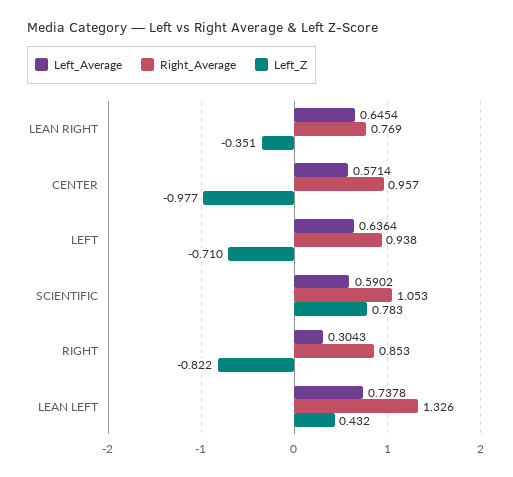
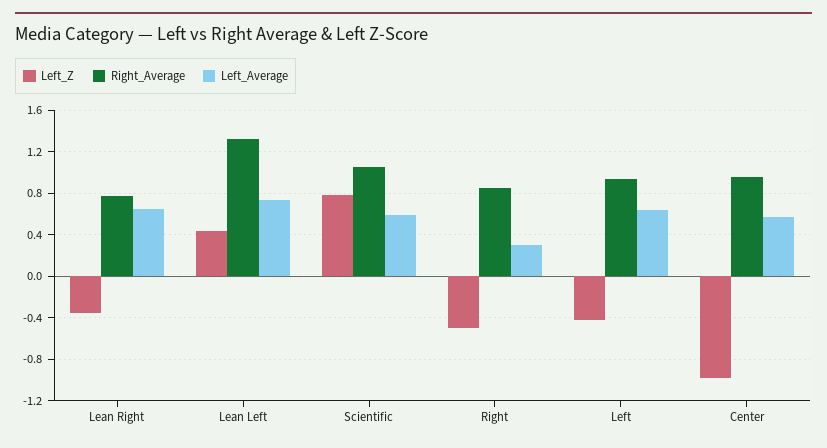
  {
    "Left_Average": {
      "LEAN RIGHT": 0.6454,
      "CENTER": 0.5714,
      "LEFT": 0.6364,
      "SCIENTIFIC": 0.5902,
      "RIGHT": 0.3043,
      "LEAN LEFT": 0.7378
    },
    "Right_Average": {
      "LEAN RIGHT": 0.769,
      "CENTER": 0.957,
      "LEFT": 0.938,
      "SCIENTIFIC": 1.053,
      "RIGHT": 0.853,
      "LEAN LEFT": 1.326
    },
    "Left_Z": {
      "LEAN RIGHT": -0.351,
      "CENTER": -0.977,
-     "LEFT": -0.71,
+     "LEFT": -0.4,
      "SCIENTIFIC": 0.783,
-     "RIGHT": -0.822,
+     "RIGHT": -0.5,
      "LEAN LEFT": 0.432
    }
  }

